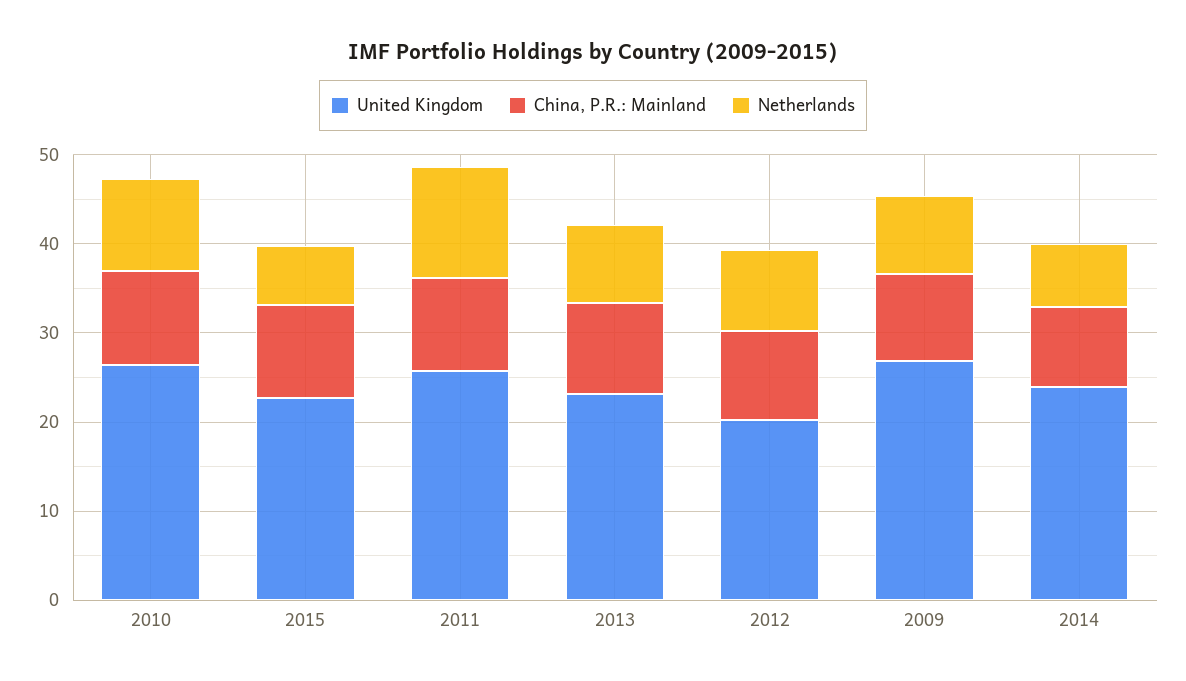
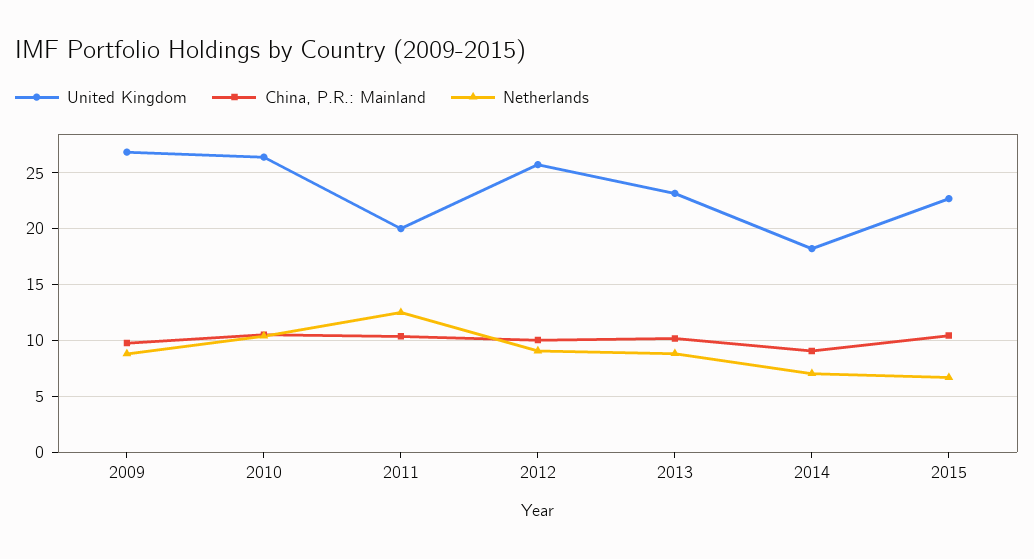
  {
    "United Kingdom": {
      "2010": 26,
      "2015": 23,
-     "2011": 26,
+     "2011": 20,
      "2013": 23,
-     "2012": 20,
+     "2012": 26,
      "2009": 27,
-     "2014": 24
+     "2014": 18
    },
    "China, P.R.: Mainland": {
      "2010": 11,
      "2015": 10,
      "2011": 10,
      "2013": 10,
      "2012": 10,
      "2009": 10,
      "2014": 9
    },
    "Netherlands": {
      "2010": 10,
      "2015": 7,
      "2011": 13,
      "2013": 9,
      "2012": 9,
      "2009": 9,
      "2014": 7
    }
  }

